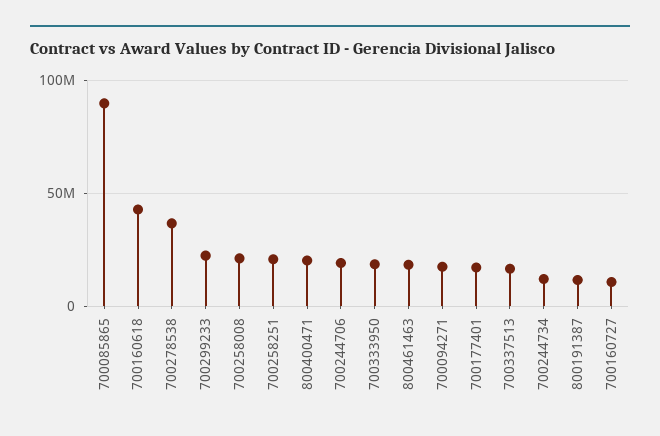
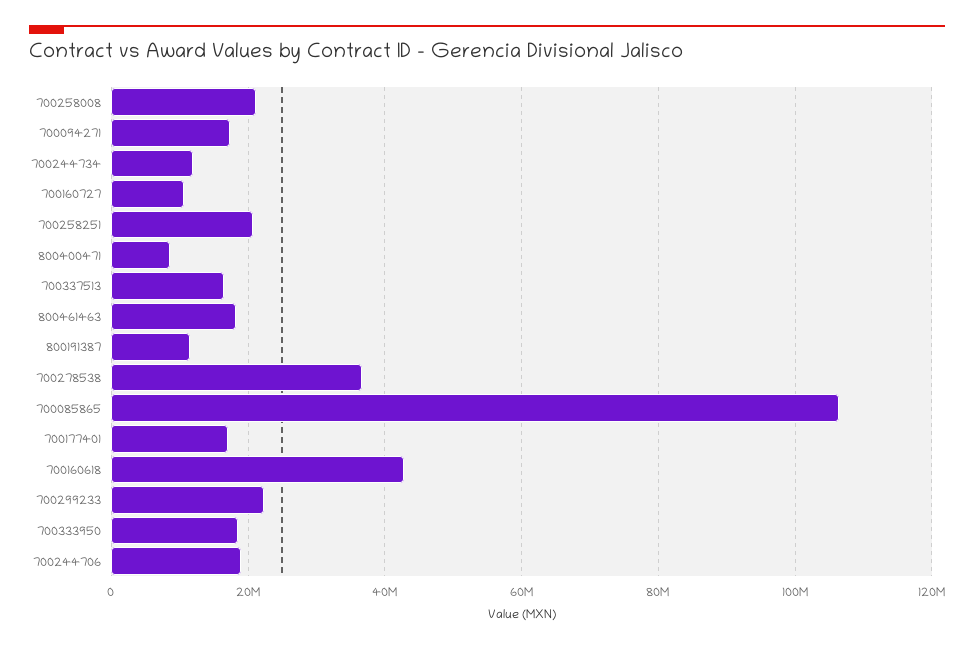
  {
-   "700085865": 90000000,
+   "700085865": 106000000,
    "700160618": 42000000,
    "700278538": 36000000,
    "700299233": 22000000,
    "700258008": 22000000,
    "700258251": 20000000,
-   "800400471": 20000000,
+   "800400471": 8000000,
    "700244706": 20000000,
    "700333950": 18000000,
    "800461463": 18000000,
    "700094271": 18000000,
    "700177401": 18000000,
    "700337513": 16000000,
    "700244734": 12000000,
    "800191387": 12000000,
    "700160727": 10000000
  }

